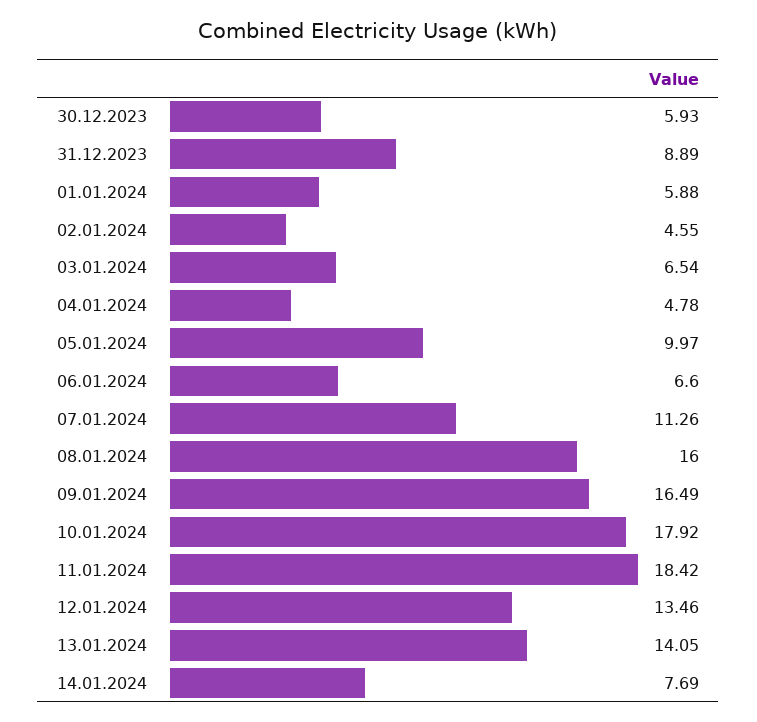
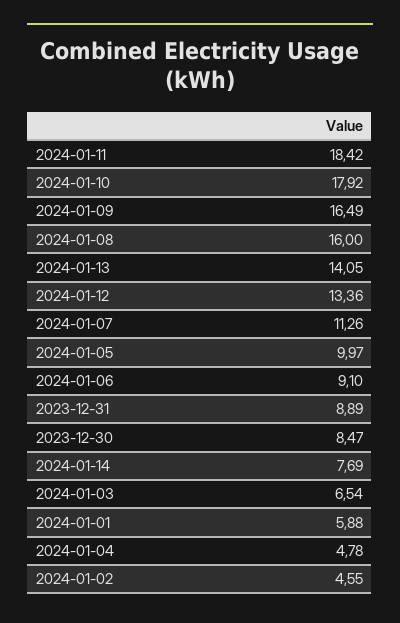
  {
-   "30.12.2023": 5.93,
+   "30.12.2023": 8.47,
    "31.12.2023": 8.89,
    "01.01.2024": 5.88,
    "02.01.2024": 4.55,
    "03.01.2024": 6.54,
    "04.01.2024": 4.78,
    "05.01.2024": 9.97,
-   "06.01.2024": 6.6,
+   "06.01.2024": 9.1,
    "07.01.2024": 11.26,
    "08.01.2024": 16,
    "09.01.2024": 16.49,
    "10.01.2024": 17.92,
    "11.01.2024": 18.42,
-   "12.01.2024": 13.46,
+   "12.01.2024": 13.36,
    "13.01.2024": 14.05,
    "14.01.2024": 7.69
  }

